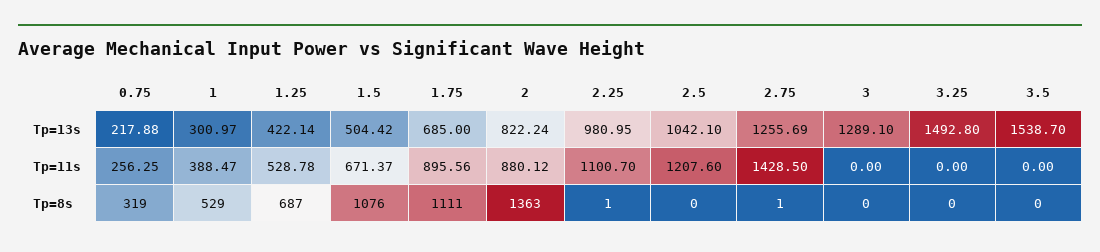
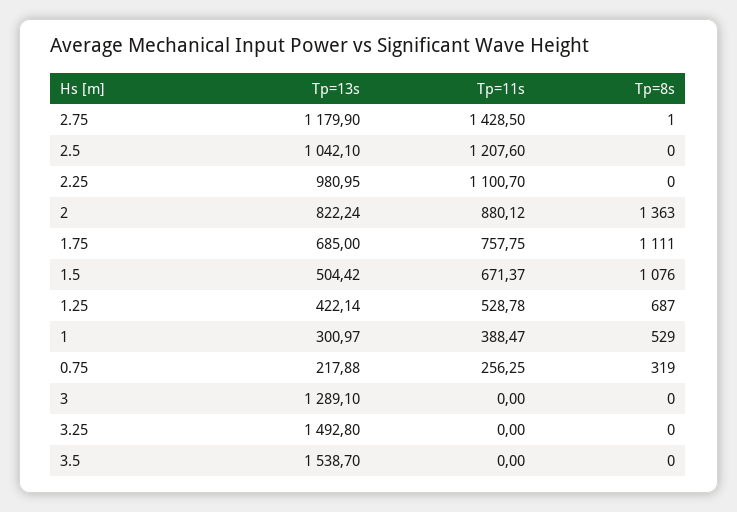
  {
    "0.75": {
      "Tp=13s": 217.88,
      "Tp=11s": 256.25,
      "Tp=8s": 319
    },
    "1": {
      "Tp=13s": 300.97,
      "Tp=11s": 388.47,
      "Tp=8s": 529
    },
    "1.25": {
      "Tp=13s": 422.14,
      "Tp=11s": 528.78,
      "Tp=8s": 687
    },
    "1.5": {
      "Tp=13s": 504.42,
      "Tp=11s": 671.37,
      "Tp=8s": 1076
    },
    "1.75": {
      "Tp=13s": 685,
-     "Tp=11s": 895.56,
+     "Tp=11s": 757.75,
      "Tp=8s": 1111
    },
    "2": {
      "Tp=13s": 822.24,
      "Tp=11s": 880.12,
      "Tp=8s": 1363
    },
    "2.25": {
      "Tp=13s": 980.95,
      "Tp=11s": 1100.7,
-     "Tp=8s": 1
+     "Tp=8s": 0
    },
    "2.5": {
      "Tp=13s": 1042.1,
      "Tp=11s": 1207.6,
      "Tp=8s": 0
    },
    "2.75": {
-     "Tp=13s": 1255.69,
+     "Tp=13s": 1179.9,
      "Tp=11s": 1428.5,
      "Tp=8s": 1
    },
    "3": {
      "Tp=13s": 1289.1,
      "Tp=11s": 0,
      "Tp=8s": 0
    },
    "3.25": {
      "Tp=13s": 1492.8,
      "Tp=11s": 0,
      "Tp=8s": 0
    },
    "3.5": {
      "Tp=13s": 1538.7,
      "Tp=11s": 0,
      "Tp=8s": 0
    }
  }

